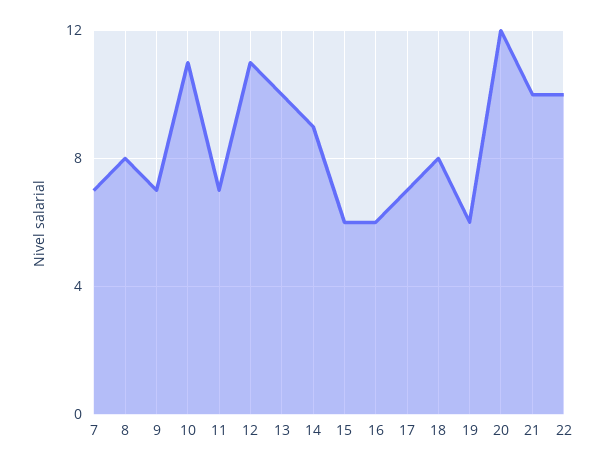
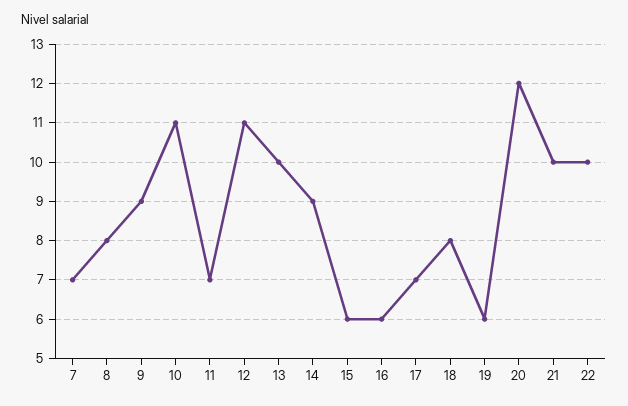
  {
    "7": 7,
    "8": 8,
-   "9": 7,
+   "9": 9,
    "10": 11,
    "11": 7,
    "12": 11,
    "13": 10,
    "14": 9,
    "15": 6,
    "16": 6,
    "17": 7,
    "18": 8,
    "19": 6,
    "20": 12,
    "21": 10,
    "22": 10
  }

